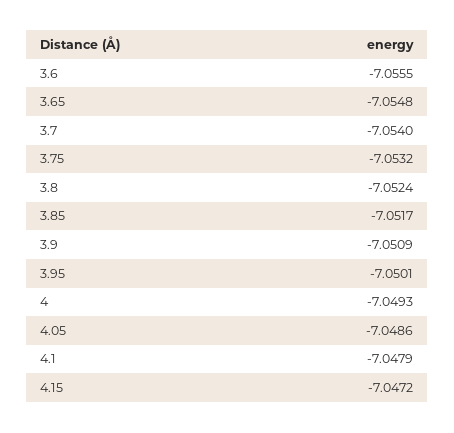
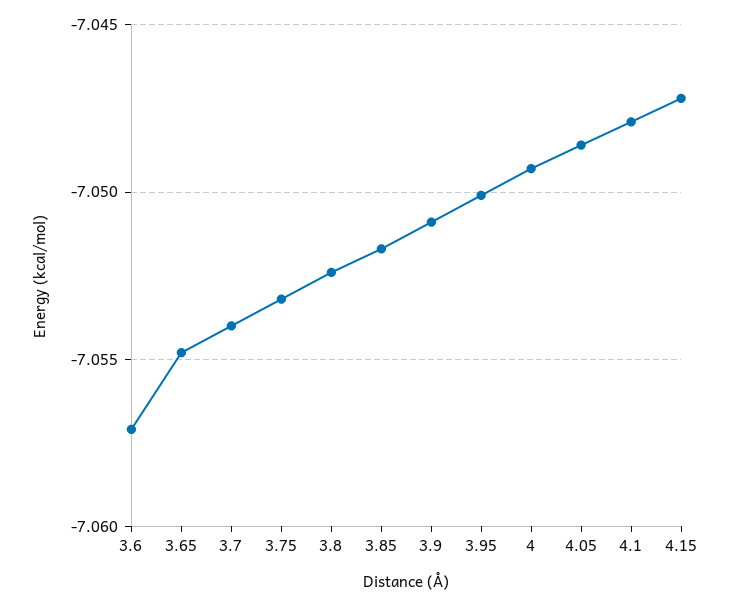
  {
-   "3.6": -7.0555,
+   "3.6": -7.057,
    "3.65": -7.0548,
    "3.7": -7.054,
    "3.75": -7.0532,
    "3.8": -7.0524,
    "3.85": -7.0517,
    "3.9": -7.0509,
    "3.95": -7.0501,
    "4": -7.0493,
    "4.05": -7.0486,
    "4.1": -7.0479,
    "4.15": -7.0472
  }

